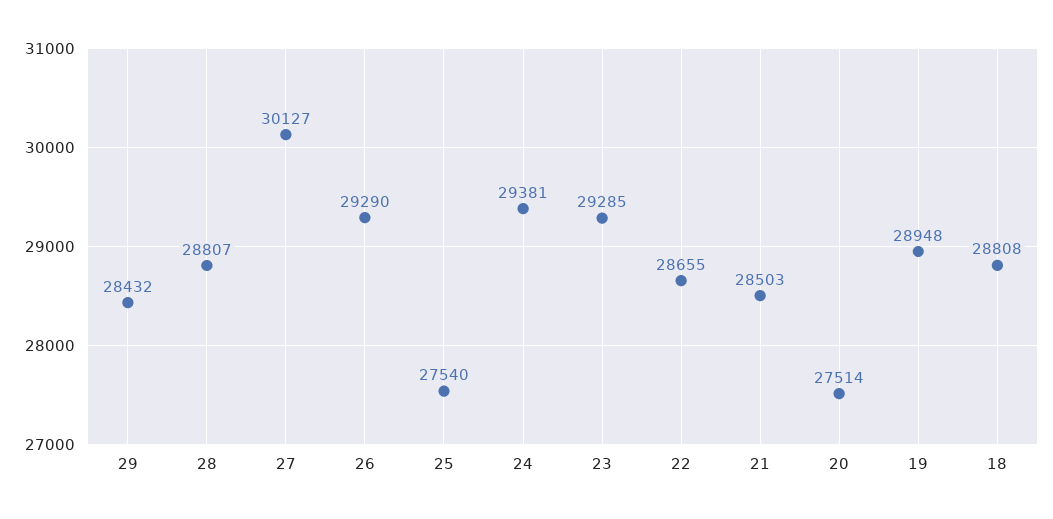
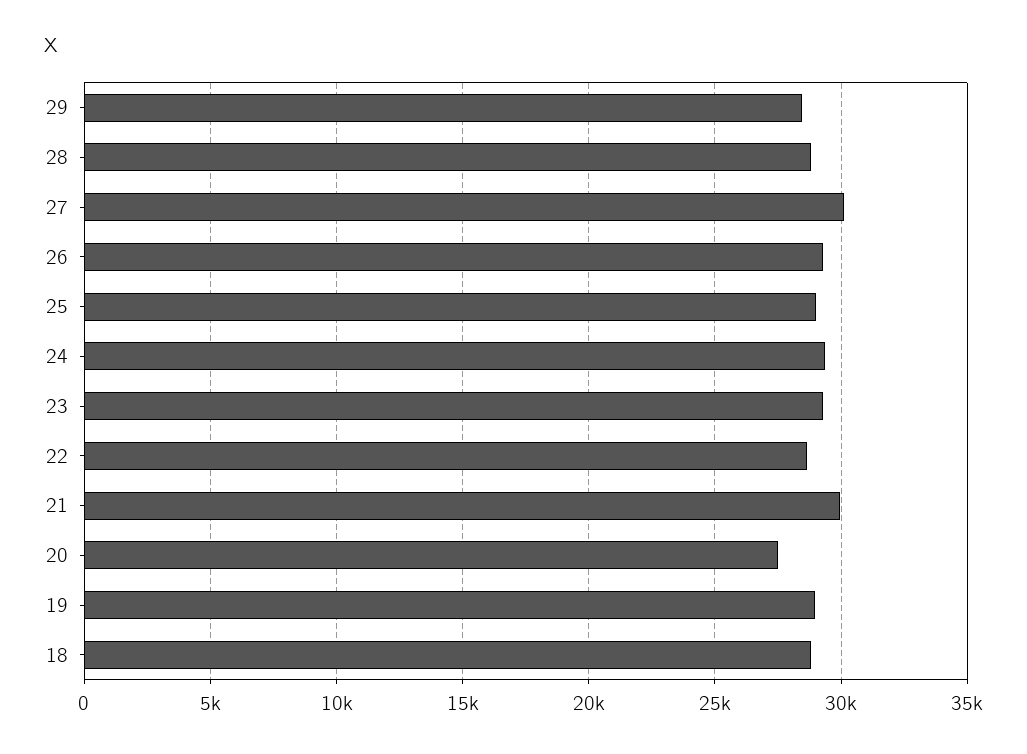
  {
    "29": 28432,
    "28": 28807,
    "27": 30127,
    "26": 29290,
-   "25": 27540,
+   "25": 29000,
    "24": 29381,
    "23": 29285,
    "22": 28655,
-   "21": 28503,
+   "21": 30000,
    "20": 27514,
    "19": 28948,
    "18": 28808
  }

